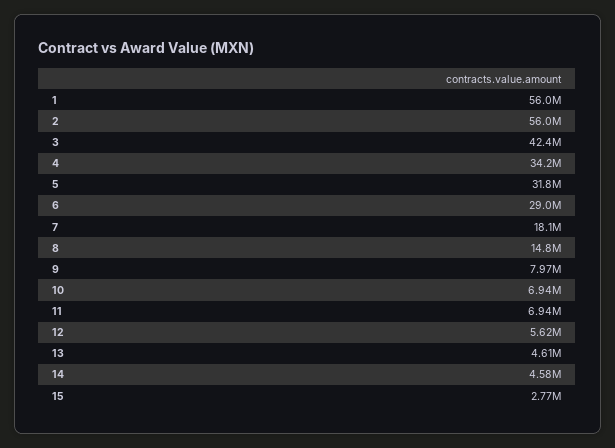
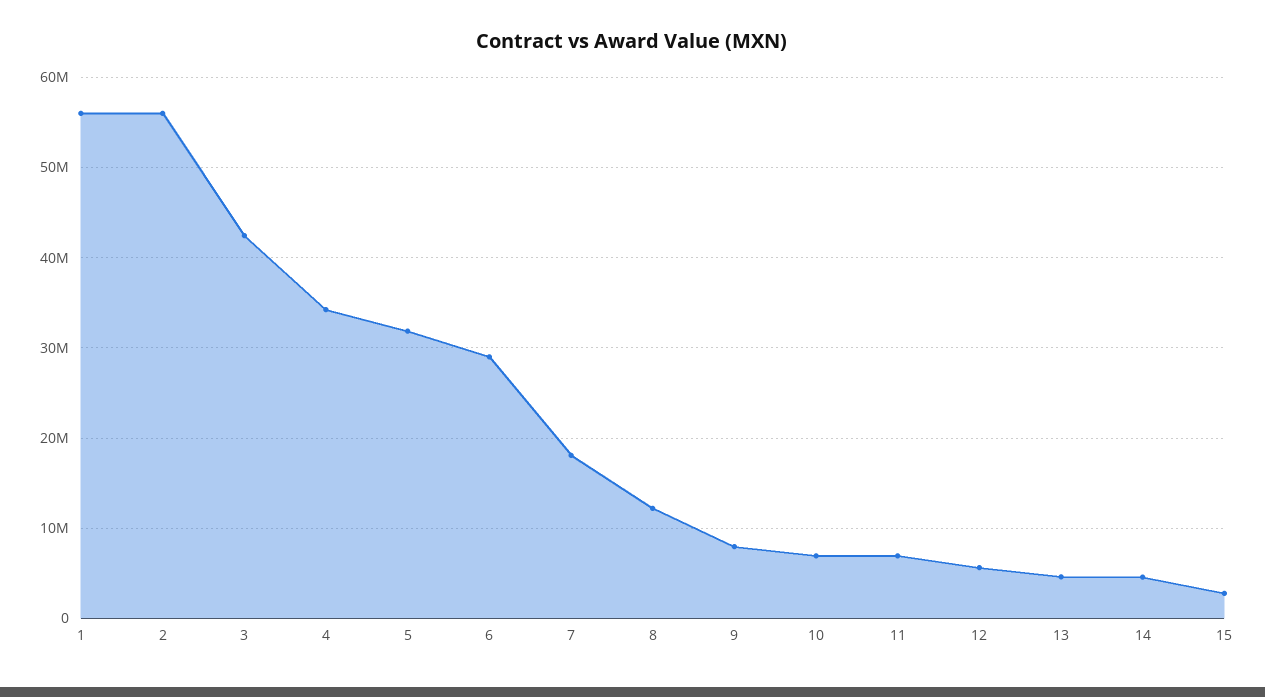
  {
    "1": 56000000,
    "2": 56000000,
    "3": 42400000,
    "4": 34200000,
    "5": 31800000,
    "6": 29000000,
    "7": 18100000,
-   "8": 14800000,
+   "8": 12000000,
    "9": 7970000,
    "10": 6940000,
    "11": 6940000,
    "12": 5620000,
    "13": 4610000,
    "14": 4580000,
    "15": 2770000
  }

